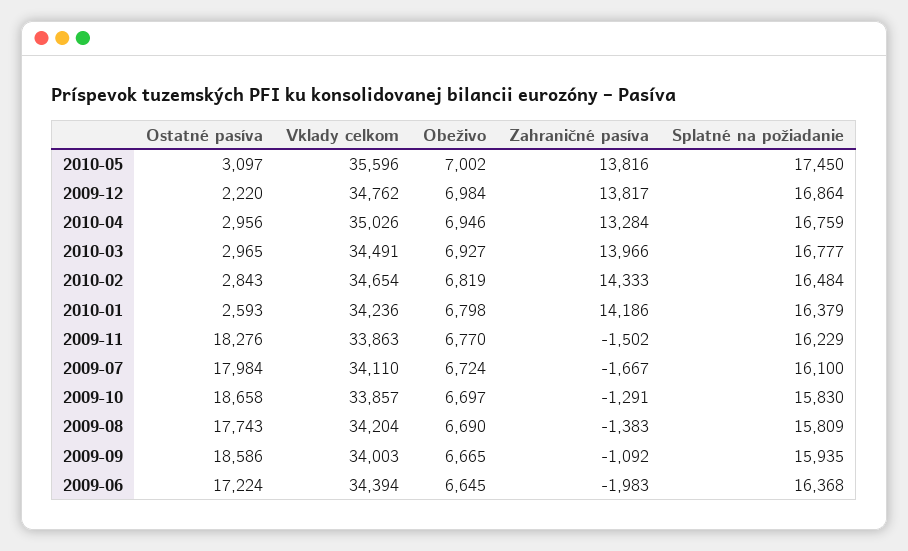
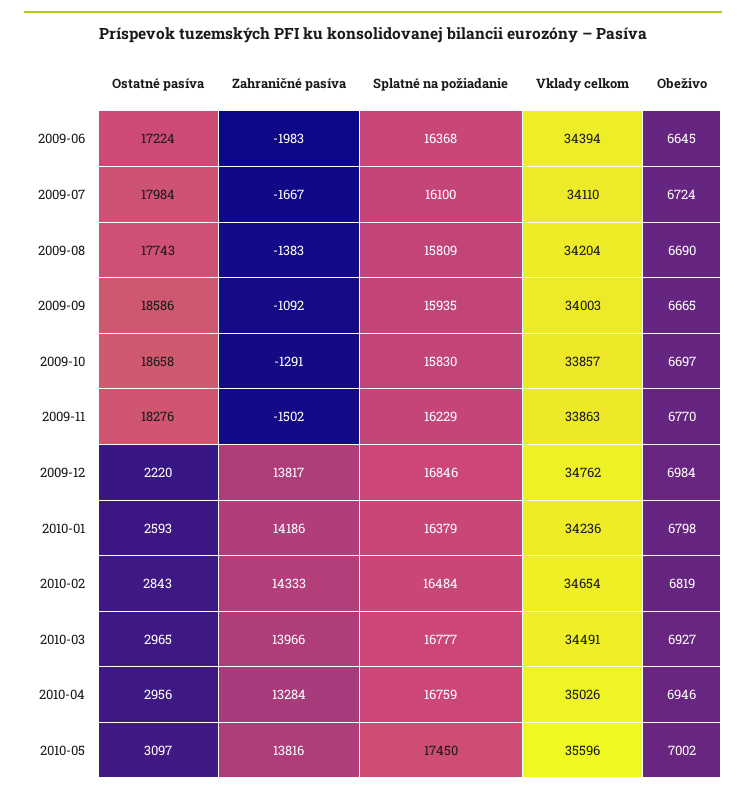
  {
    "Ostatné pasíva": {
      "2010-05": 3097,
      "2009-12": 2220,
      "2010-04": 2956,
      "2010-03": 2965,
      "2010-02": 2843,
      "2010-01": 2593,
      "2009-11": 18276,
      "2009-07": 17984,
      "2009-10": 18658,
      "2009-08": 17743,
      "2009-09": 18586,
      "2009-06": 17224
    },
    "Vklady celkom": {
      "2010-05": 35596,
      "2009-12": 34762,
      "2010-04": 35026,
      "2010-03": 34491,
      "2010-02": 34654,
      "2010-01": 34236,
      "2009-11": 33863,
      "2009-07": 34110,
      "2009-10": 33857,
      "2009-08": 34204,
      "2009-09": 34003,
      "2009-06": 34394
    },
    "Obeživo": {
      "2010-05": 7002,
      "2009-12": 6984,
      "2010-04": 6946,
      "2010-03": 6927,
      "2010-02": 6819,
      "2010-01": 6798,
      "2009-11": 6770,
      "2009-07": 6724,
      "2009-10": 6697,
      "2009-08": 6690,
      "2009-09": 6665,
      "2009-06": 6645
    },
    "Zahraničné pasíva": {
      "2010-05": 13816,
      "2009-12": 13817,
      "2010-04": 13284,
      "2010-03": 13966,
      "2010-02": 14333,
      "2010-01": 14186,
      "2009-11": -1502,
      "2009-07": -1667,
      "2009-10": -1291,
      "2009-08": -1383,
      "2009-09": -1092,
      "2009-06": -1983
    },
    "Splatné na požiadanie": {
      "2010-05": 17450,
-     "2009-12": 16864,
+     "2009-12": 16846,
      "2010-04": 16759,
      "2010-03": 16777,
      "2010-02": 16484,
      "2010-01": 16379,
      "2009-11": 16229,
      "2009-07": 16100,
      "2009-10": 15830,
      "2009-08": 15809,
      "2009-09": 15935,
      "2009-06": 16368
    }
  }

